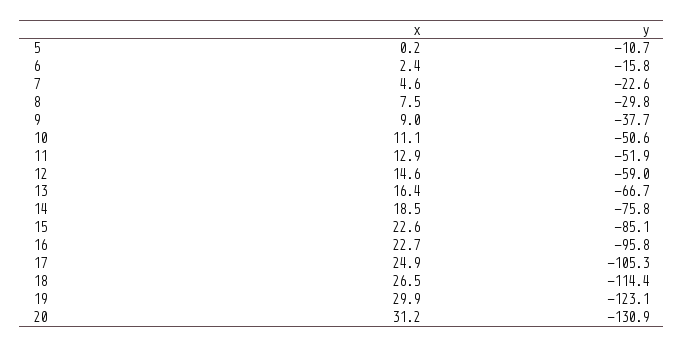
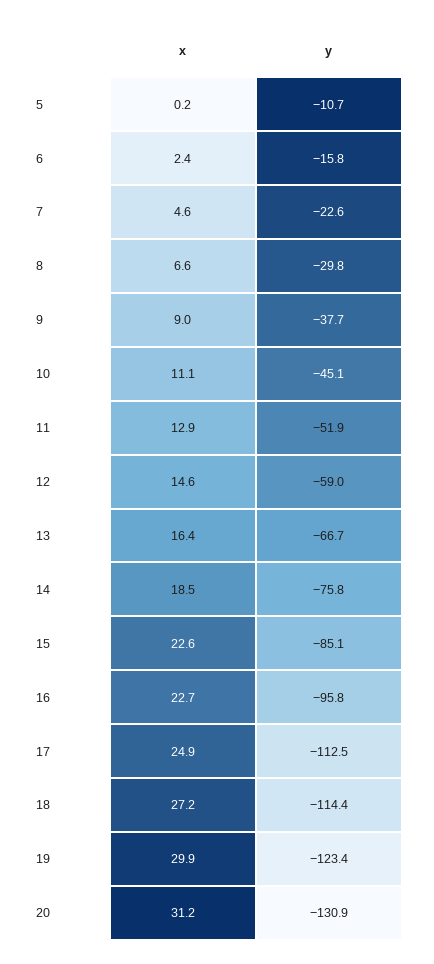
  {
    "x": {
      "5": 0.2,
      "6": 2.4,
      "7": 4.6,
-     "8": 7.5,
+     "8": 6.6,
      "9": 9,
      "10": 11.1,
      "11": 12.9,
      "12": 14.6,
      "13": 16.4,
      "14": 18.5,
      "15": 22.6,
      "16": 22.7,
      "17": 24.9,
-     "18": 26.5,
+     "18": 27.2,
      "19": 29.9,
      "20": 31.2
    },
    "y": {
      "5": -10.7,
      "6": -15.8,
      "7": -22.6,
      "8": -29.8,
      "9": -37.7,
-     "10": -50.6,
+     "10": -45.1,
      "11": -51.9,
      "12": -59,
      "13": -66.7,
      "14": -75.8,
      "15": -85.1,
      "16": -95.8,
-     "17": -105.3,
+     "17": -112.5,
      "18": -114.4,
-     "19": -123.1,
+     "19": -123.4,
      "20": -130.9
    }
  }

